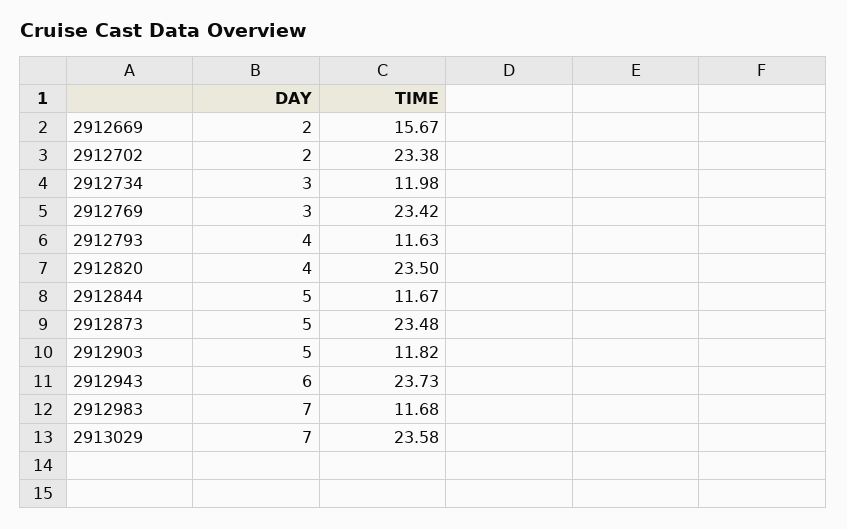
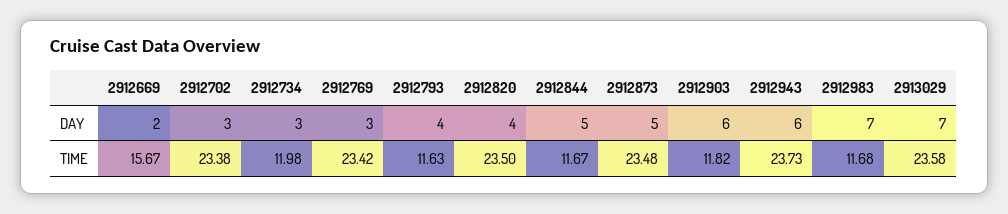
  {
    "DAY": {
      "2912669": 2,
-     "2912702": 2,
+     "2912702": 3,
      "2912734": 3,
      "2912769": 3,
      "2912793": 4,
      "2912820": 4,
      "2912844": 5,
      "2912873": 5,
-     "2912903": 5,
+     "2912903": 6,
      "2912943": 6,
      "2912983": 7,
      "2913029": 7
    },
    "TIME": {
      "2912669": 15.67,
      "2912702": 23.38,
      "2912734": 11.98,
      "2912769": 23.42,
      "2912793": 11.63,
      "2912820": 23.5,
      "2912844": 11.67,
      "2912873": 23.48,
      "2912903": 11.82,
      "2912943": 23.73,
      "2912983": 11.68,
      "2913029": 23.58
    }
  }

